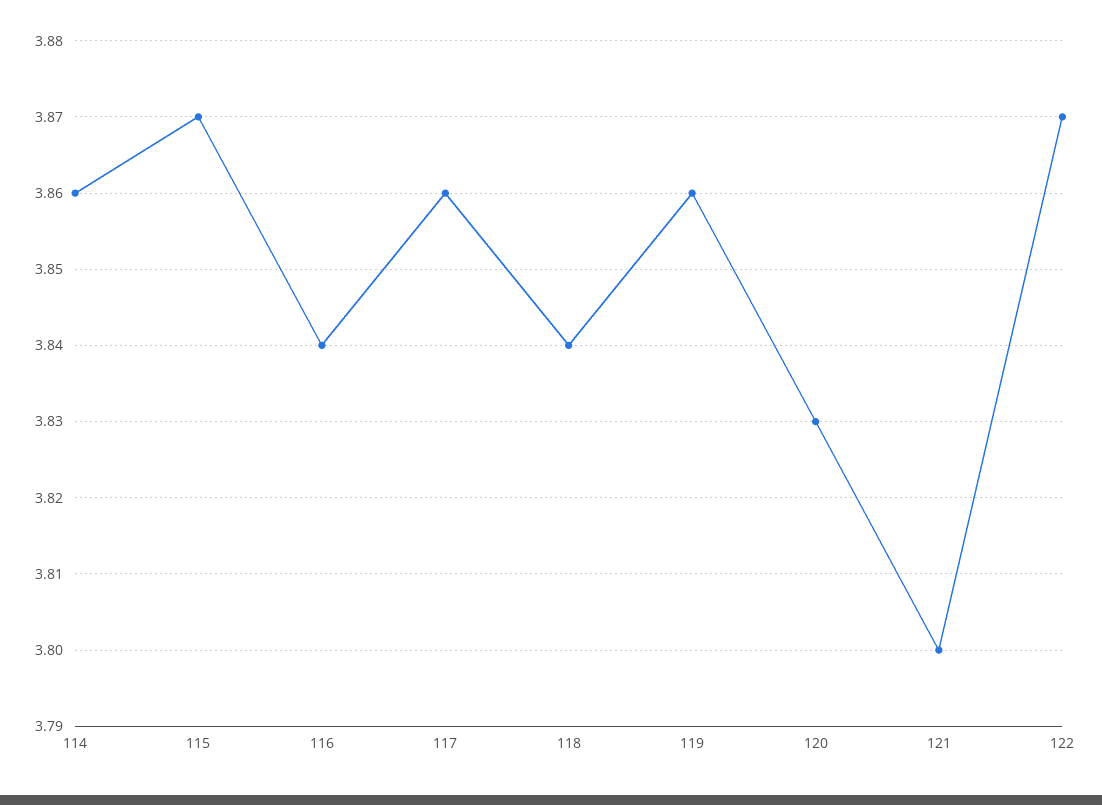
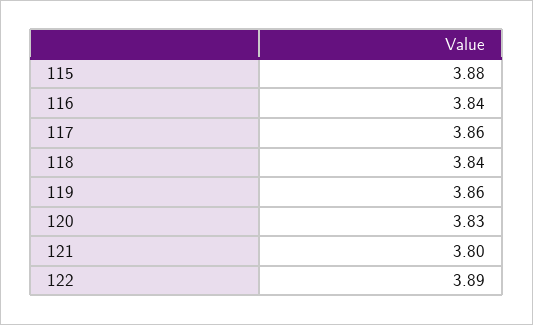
  {
-   "114": 3.86,
-   "115": 3.87,
+   "115": 3.88,
    "116": 3.84,
    "117": 3.86,
    "118": 3.84,
    "119": 3.86,
    "120": 3.83,
    "121": 3.8,
-   "122": 3.87
+   "122": 3.89
  }

